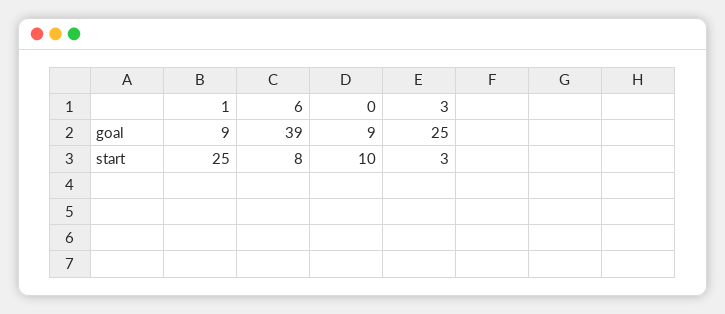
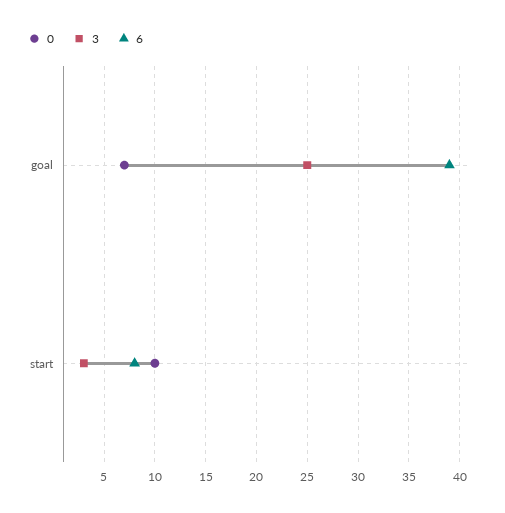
  {
-   "1": {
-     "goal": 9,
-     "start": 25
-   },
    "6": {
      "goal": 39,
      "start": 8
    },
    "0": {
-     "goal": 9,
+     "goal": 7,
      "start": 10
    },
    "3": {
      "goal": 25,
      "start": 3
    }
  }

